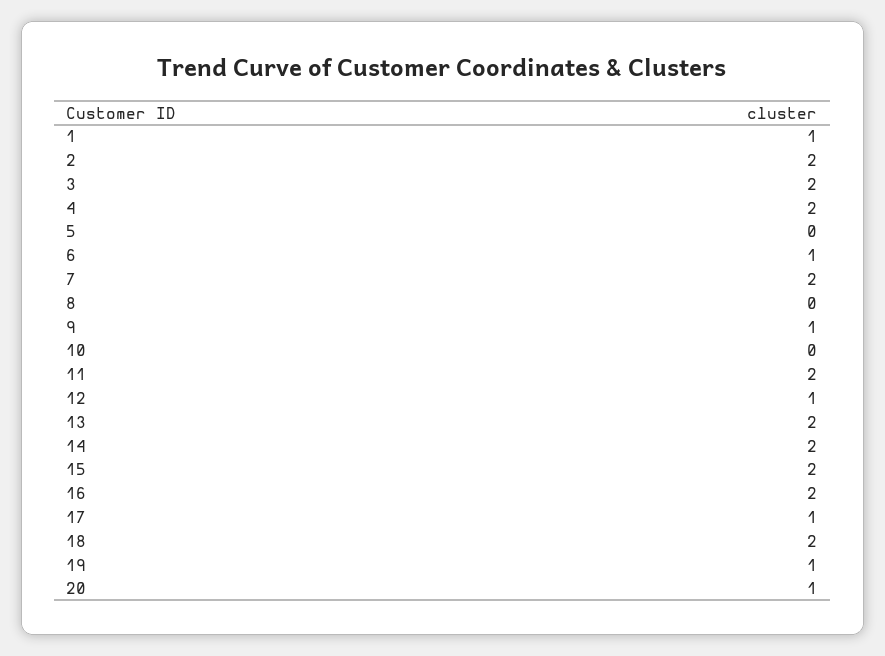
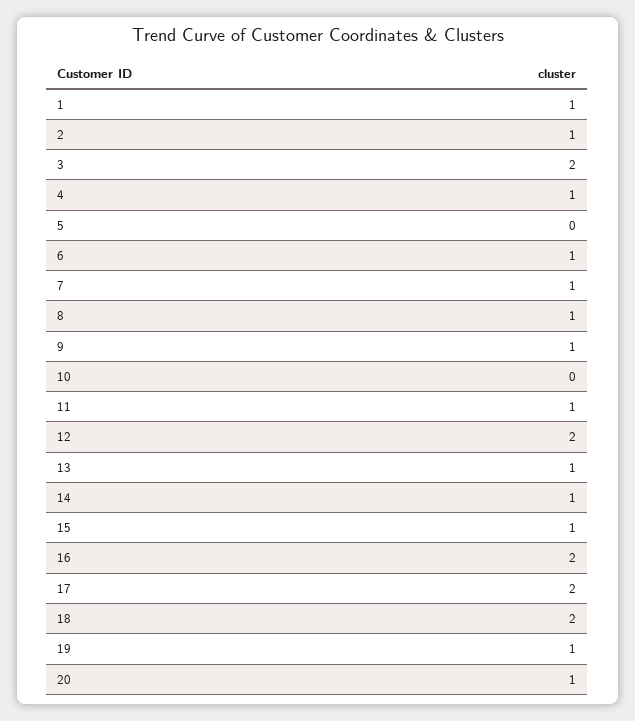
  {
    "1": 1,
-   "2": 2,
+   "2": 1,
    "3": 2,
-   "4": 2,
+   "4": 1,
    "5": 0,
    "6": 1,
-   "7": 2,
+   "7": 1,
-   "8": 0,
+   "8": 1,
    "9": 1,
    "10": 0,
-   "11": 2,
+   "11": 1,
-   "12": 1,
+   "12": 2,
-   "13": 2,
+   "13": 1,
-   "14": 2,
+   "14": 1,
-   "15": 2,
+   "15": 1,
    "16": 2,
-   "17": 1,
+   "17": 2,
    "18": 2,
    "19": 1,
    "20": 1
  }

